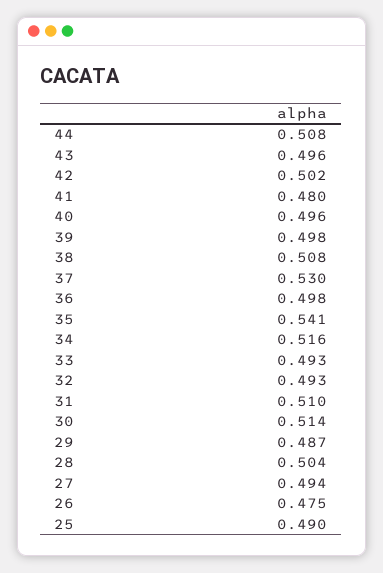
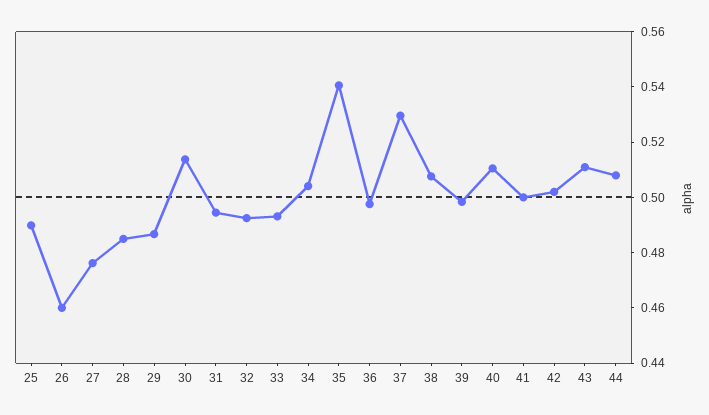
  {
    "44": 0.508,
-   "43": 0.496,
+   "43": 0.51,
    "42": 0.502,
-   "41": 0.48,
+   "41": 0.5,
-   "40": 0.496,
+   "40": 0.51,
    "39": 0.498,
    "38": 0.508,
    "37": 0.53,
    "36": 0.498,
    "35": 0.541,
-   "34": 0.516,
+   "34": 0.505,
    "33": 0.493,
    "32": 0.493,
-   "31": 0.51,
+   "31": 0.495,
    "30": 0.514,
    "29": 0.487,
-   "28": 0.504,
+   "28": 0.485,
-   "27": 0.494,
+   "27": 0.475,
-   "26": 0.475,
+   "26": 0.46,
    "25": 0.49
  }

